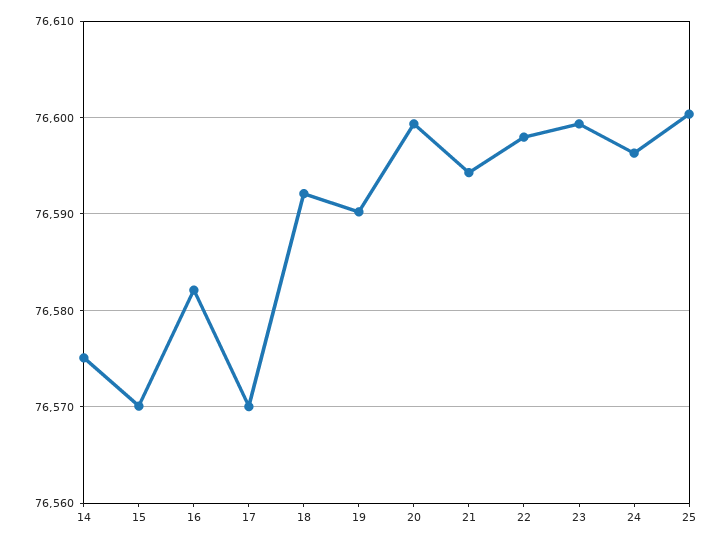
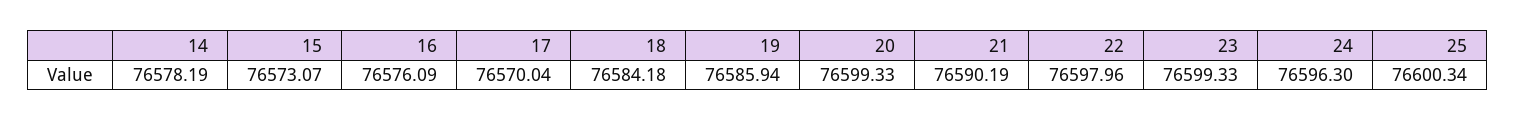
  {
-   "14": 76575,
+   "14": 76578.19,
-   "15": 76570,
+   "15": 76573.07,
-   "16": 76582,
+   "16": 76576.09,
    "17": 76570.04,
-   "18": 76592,
+   "18": 76584.18,
-   "19": 76590,
+   "19": 76585.94,
    "20": 76599.33,
-   "21": 76594,
+   "21": 76590.19,
    "22": 76597.96,
    "23": 76599.33,
    "24": 76596.3,
    "25": 76600.34
  }

